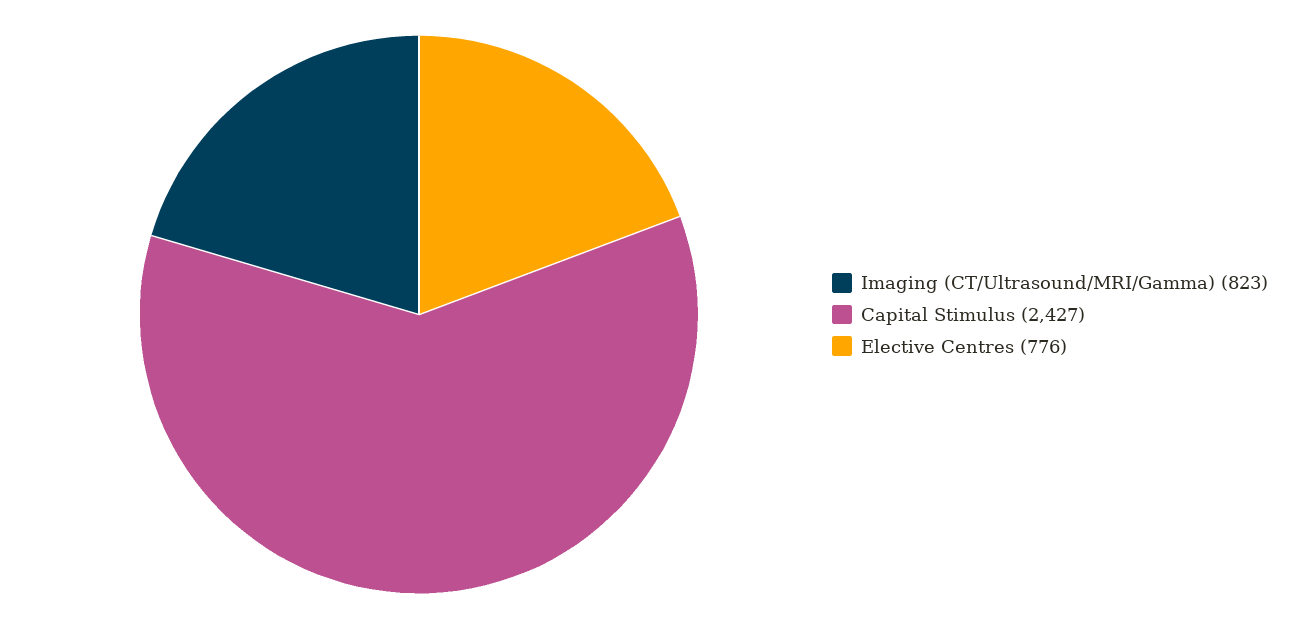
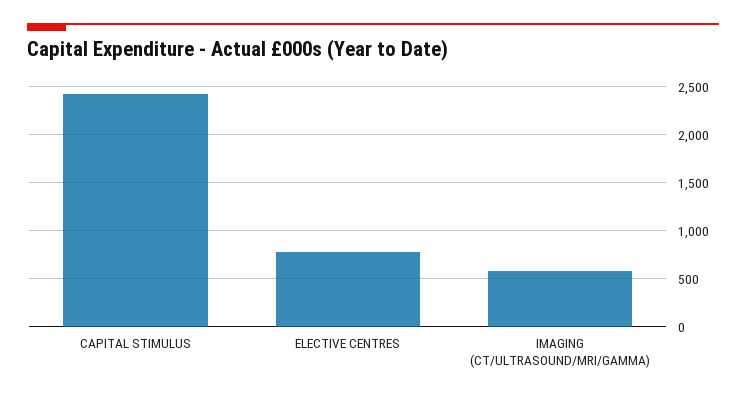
  {
-   "Imaging (CT/Ultrasound/MRI/Gamma)": 823,
+   "Imaging (CT/Ultrasound/MRI/Gamma)": 600,
    "Capital Stimulus": 2427,
    "Elective Centres": 776
  }

